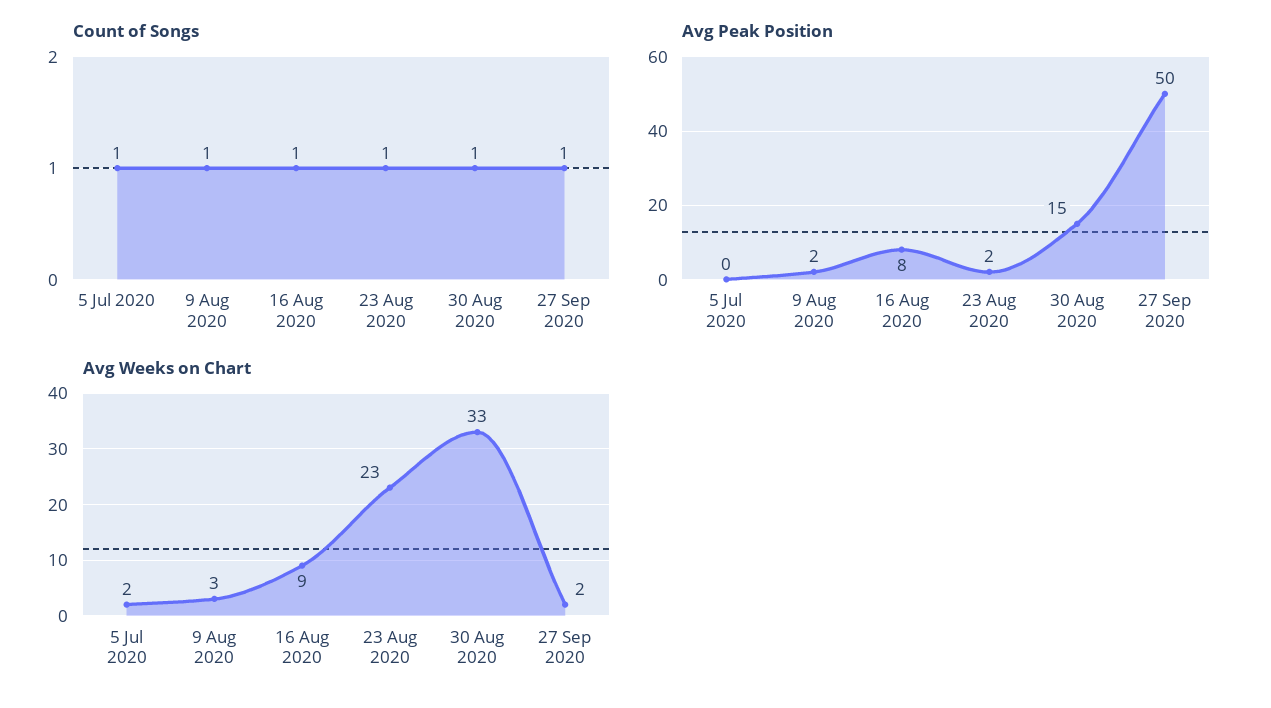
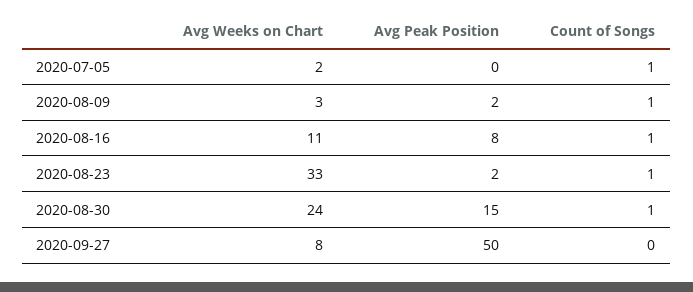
  {
    "Count of Songs": {
      "5 Jul 2020": 1,
      "9 Aug 2020": 1,
      "16 Aug 2020": 1,
      "23 Aug 2020": 1,
      "30 Aug 2020": 1,
-     "27 Sep 2020": 1
+     "27 Sep 2020": 0
    },
    "Avg Peak Position": {
      "5 Jul 2020": 0,
      "9 Aug 2020": 2,
      "16 Aug 2020": 8,
      "23 Aug 2020": 2,
      "30 Aug 2020": 15,
      "27 Sep 2020": 50
    },
    "Avg Weeks on Chart": {
      "5 Jul 2020": 2,
      "9 Aug 2020": 3,
-     "16 Aug 2020": 9,
+     "16 Aug 2020": 11,
-     "23 Aug 2020": 23,
+     "23 Aug 2020": 33,
-     "30 Aug 2020": 33,
+     "30 Aug 2020": 24,
-     "27 Sep 2020": 2
+     "27 Sep 2020": 8
    }
  }

